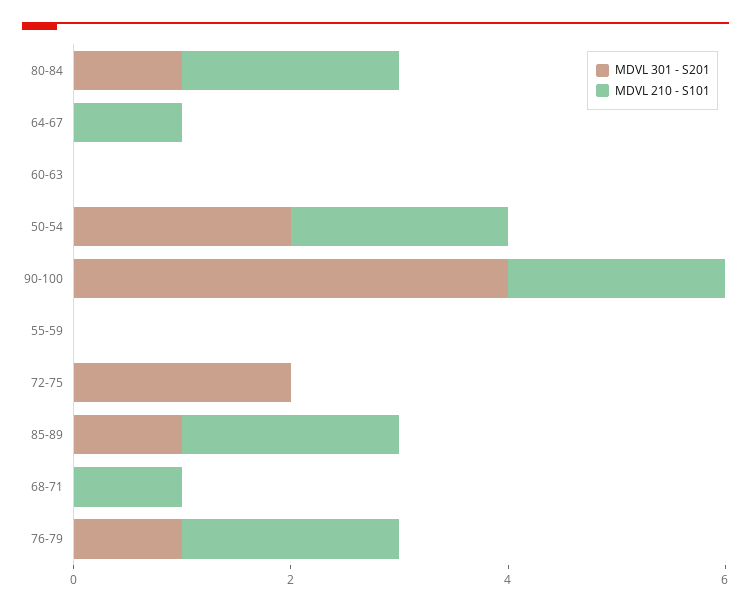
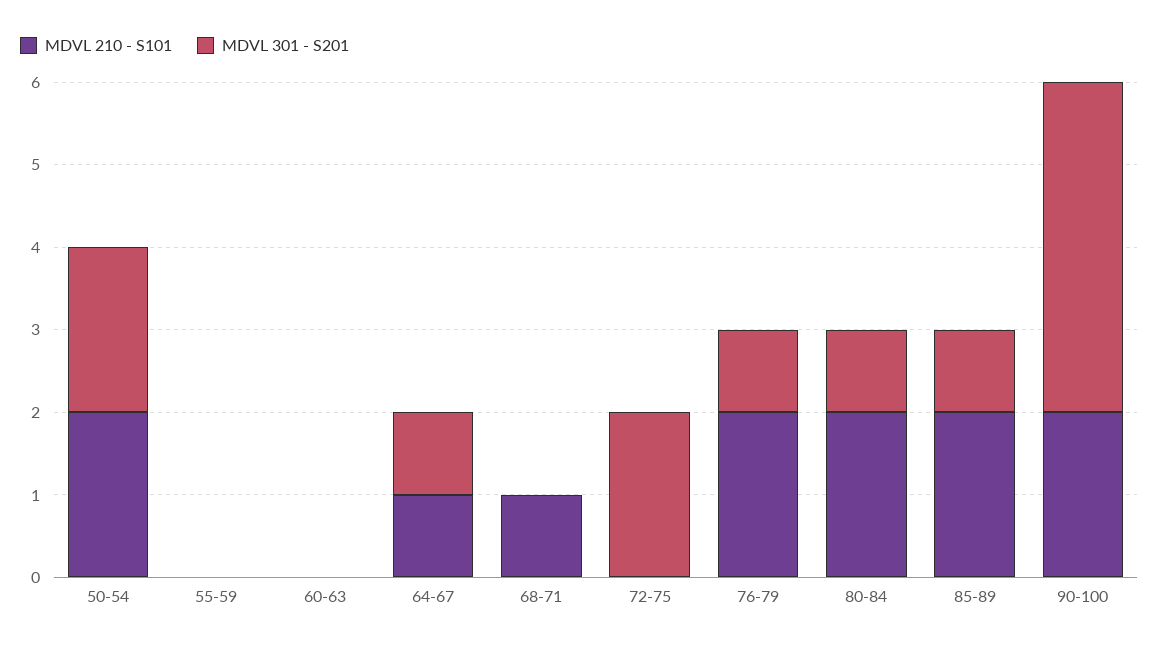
  {
    "MDVL 301 - S201": {
      "80-84": 1,
-     "64-67": 0,
+     "64-67": 1,
      "60-63": 0,
      "50-54": 2,
      "90-100": 4,
      "55-59": 0,
      "72-75": 2,
      "85-89": 1,
      "68-71": 0,
      "76-79": 1
    },
    "MDVL 210 - S101": {
      "80-84": 2,
      "64-67": 1,
      "60-63": 0,
      "50-54": 2,
      "90-100": 2,
      "55-59": 0,
      "72-75": 0,
      "85-89": 2,
      "68-71": 1,
      "76-79": 2
    }
  }

